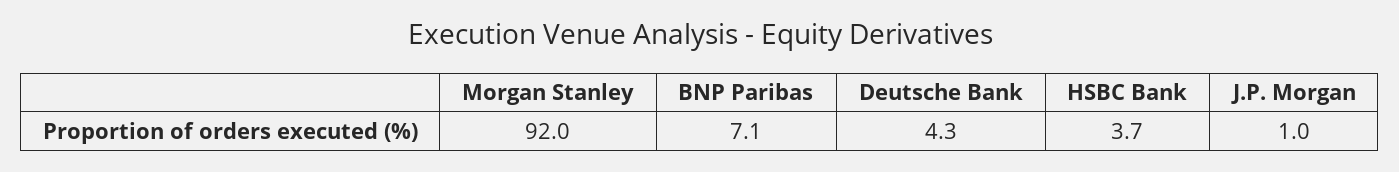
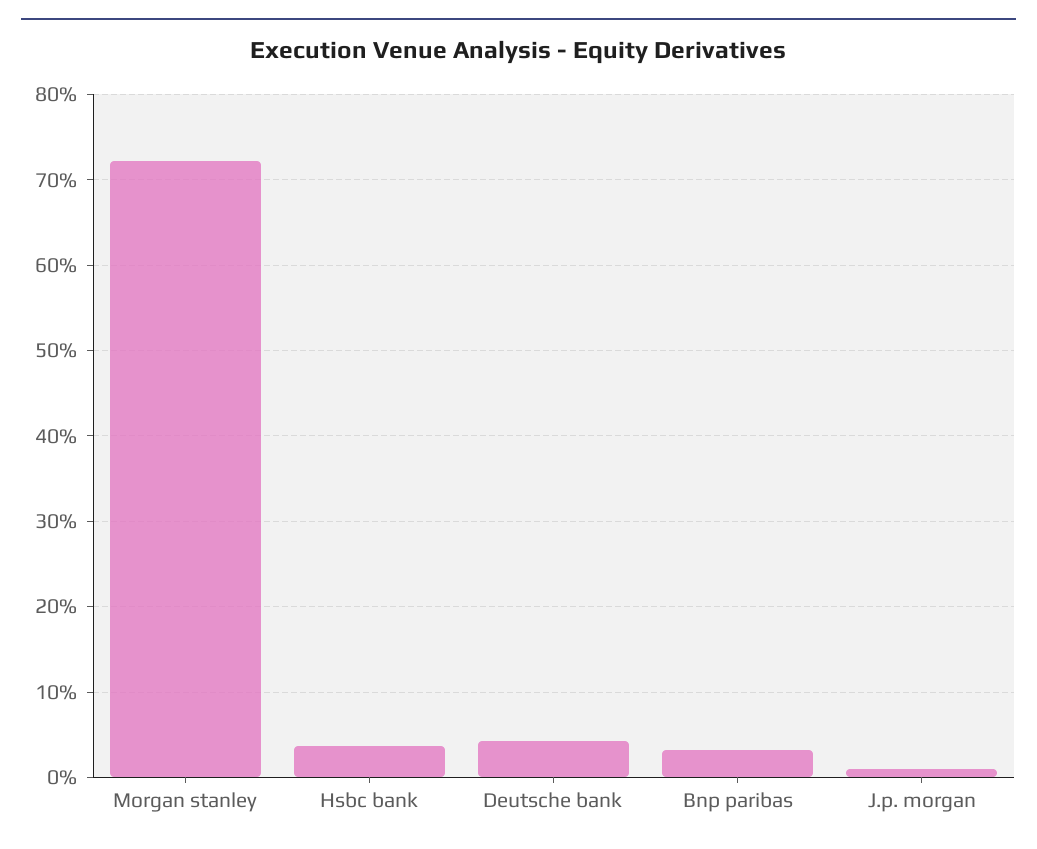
  {
-   "Morgan Stanley": 92,
+   "Morgan Stanley": 72,
-   "BNP Paribas": 7.1,
+   "BNP Paribas": 3,
    "Deutsche Bank": 4.3,
    "HSBC Bank": 3.7,
    "J.P. Morgan": 1
  }

